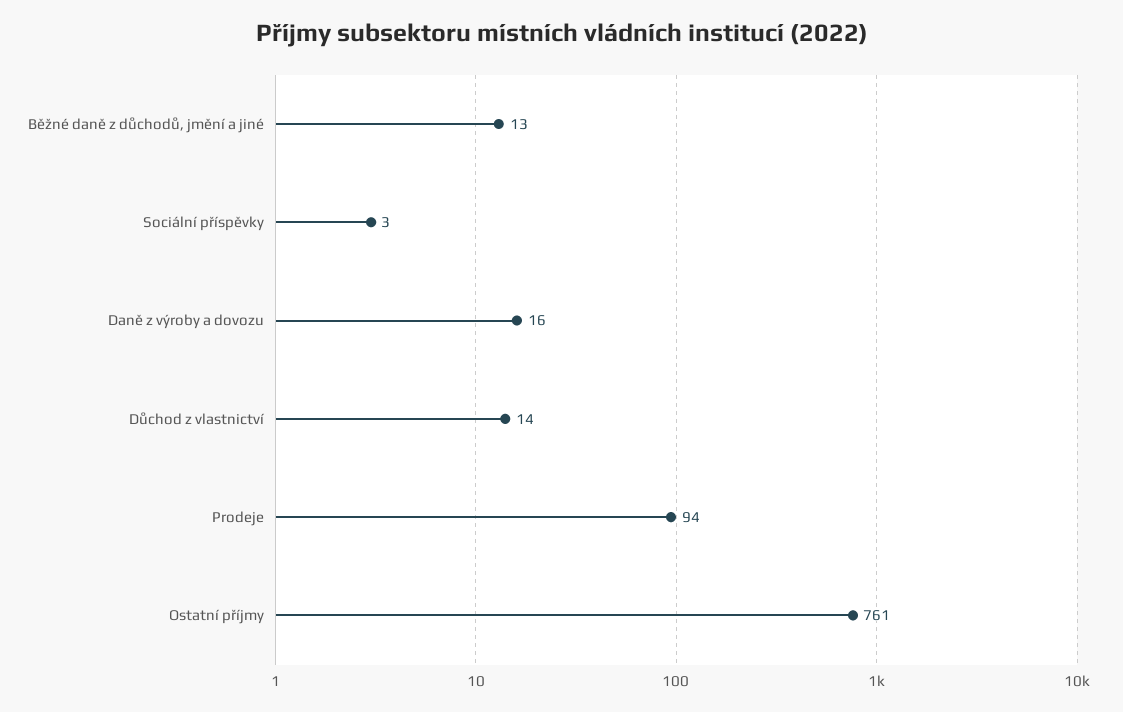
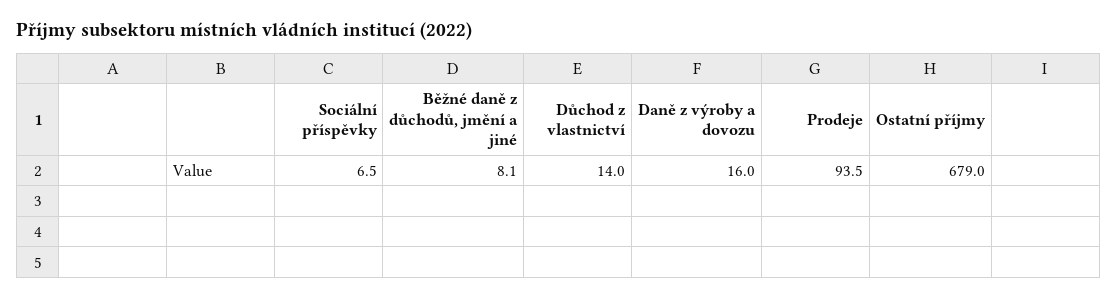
  {
-   "Běžné daně z důchodů, jmění a jiné": 13,
+   "Běžné daně z důchodů, jmění a jiné": 8.1,
-   "Sociální příspěvky": 3,
+   "Sociální příspěvky": 6.5,
    "Daně z výroby a dovozu": 16,
    "Důchod z vlastnictví": 14,
    "Prodeje": 93.5,
-   "Ostatní příjmy": 761
+   "Ostatní příjmy": 679
  }

